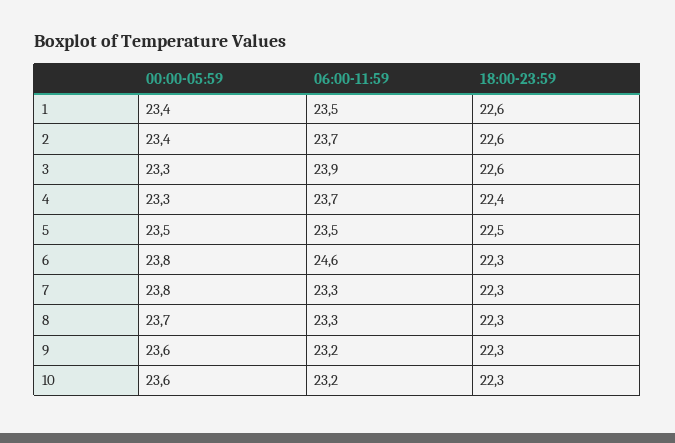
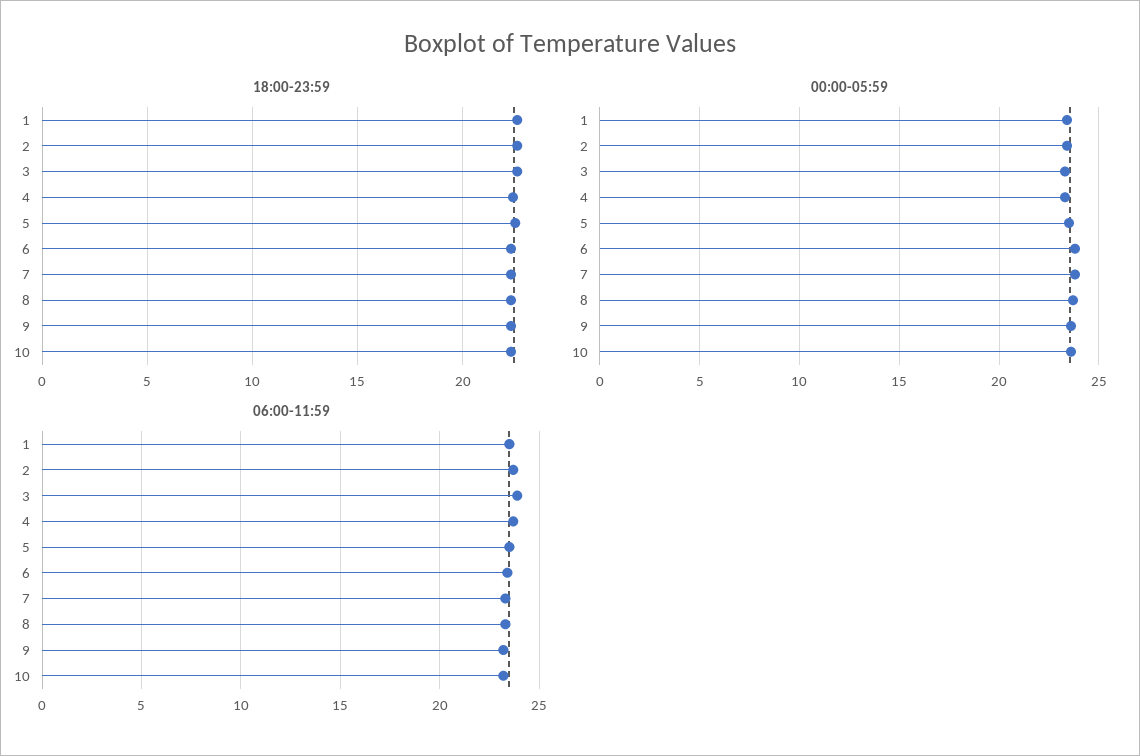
  {
    "00:00-05:59": {
      "1": 23.4,
      "2": 23.4,
      "3": 23.3,
      "4": 23.3,
      "5": 23.5,
      "6": 23.8,
      "7": 23.8,
      "8": 23.7,
      "9": 23.6,
      "10": 23.6
    },
    "06:00-11:59": {
      "1": 23.5,
      "2": 23.7,
      "3": 23.9,
      "4": 23.7,
      "5": 23.5,
-     "6": 24.6,
+     "6": 23.5,
      "7": 23.3,
      "8": 23.3,
      "9": 23.2,
      "10": 23.2
    },
    "18:00-23:59": {
      "1": 22.6,
      "2": 22.6,
      "3": 22.6,
      "4": 22.4,
      "5": 22.5,
      "6": 22.3,
      "7": 22.3,
      "8": 22.3,
      "9": 22.3,
      "10": 22.3
    }
  }

